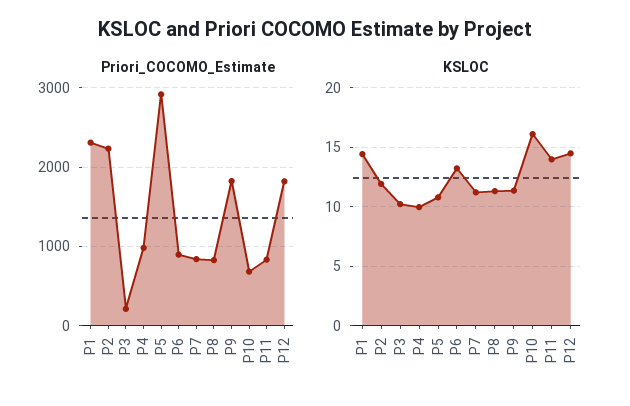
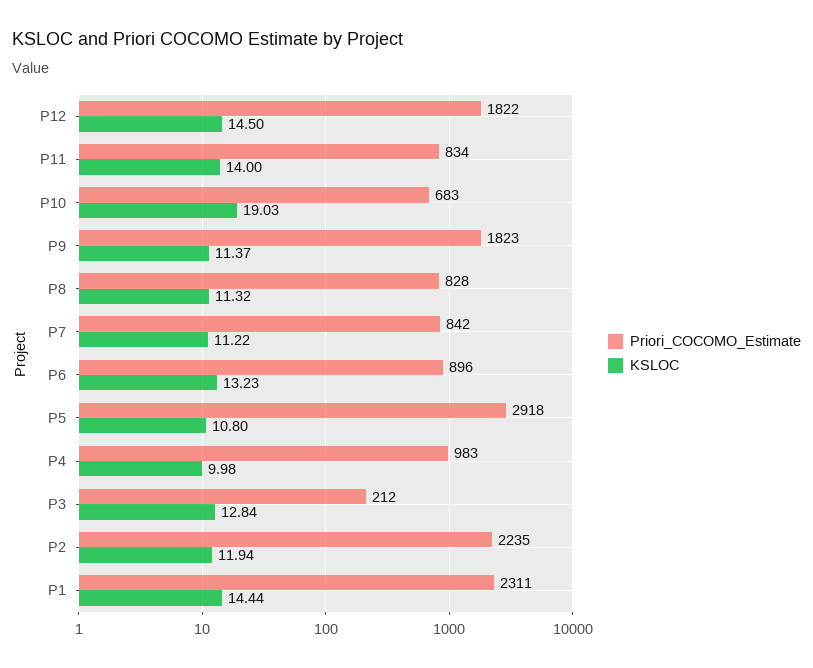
  {
    "Priori_COCOMO_Estimate": {
      "P1": 2311,
      "P2": 2235,
      "P3": 212,
      "P4": 983,
      "P5": 2918,
      "P6": 896,
      "P7": 842,
      "P8": 828,
      "P9": 1823,
      "P10": 683,
      "P11": 834,
      "P12": 1822
    },
    "KSLOC": {
      "P1": 14.44,
      "P2": 11.94,
-     "P3": 10,
+     "P3": 12.84,
      "P4": 9.98,
      "P5": 10.8,
      "P6": 13.23,
      "P7": 11.22,
      "P8": 11.32,
      "P9": 11.37,
-     "P10": 16,
+     "P10": 19.03,
      "P11": 14,
      "P12": 14.5
    }
  }

